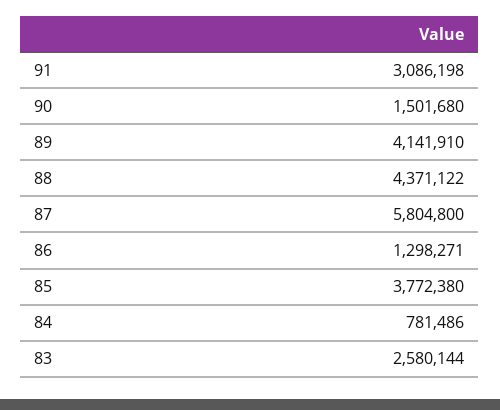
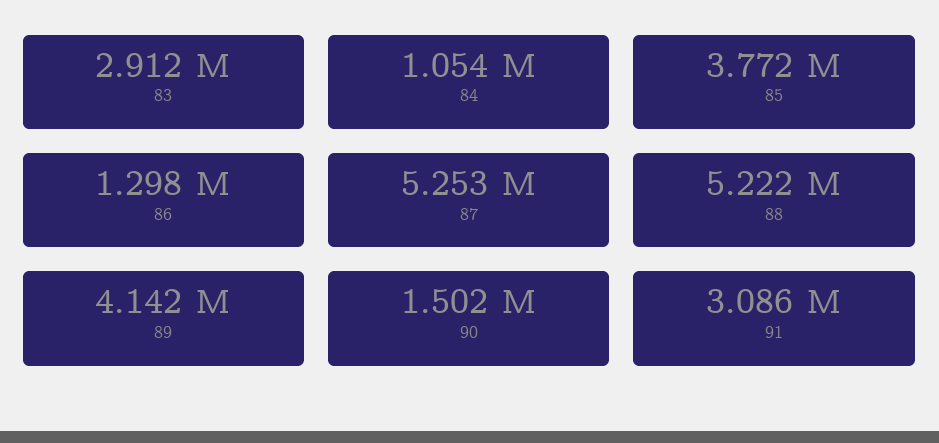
  {
    "91": 3086198,
    "90": 1501680,
    "89": 4141910,
-   "88": 4371122,
+   "88": 5222000,
-   "87": 5804800,
+   "87": 5253000,
    "86": 1298271,
    "85": 3772380,
-   "84": 781486,
+   "84": 1054000,
-   "83": 2580144
+   "83": 2912000
  }

